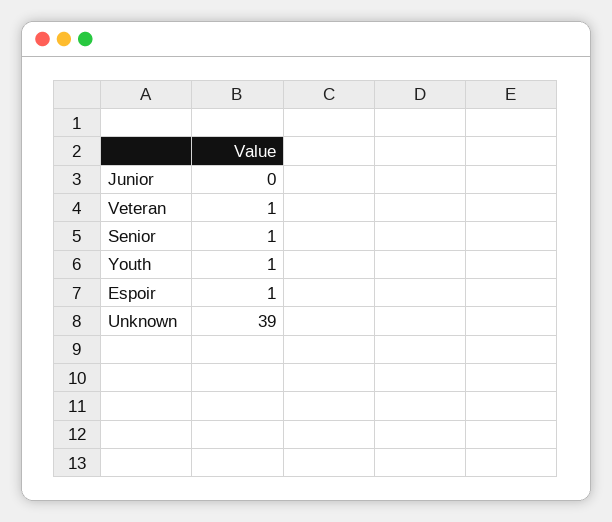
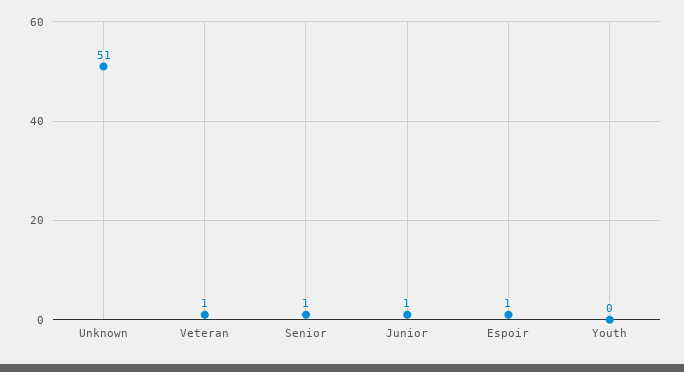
  {
-   "Junior": 0,
+   "Junior": 1,
    "Veteran": 1,
    "Senior": 1,
-   "Youth": 1,
+   "Youth": 0,
    "Espoir": 1,
-   "Unknown": 39
+   "Unknown": 51
  }

